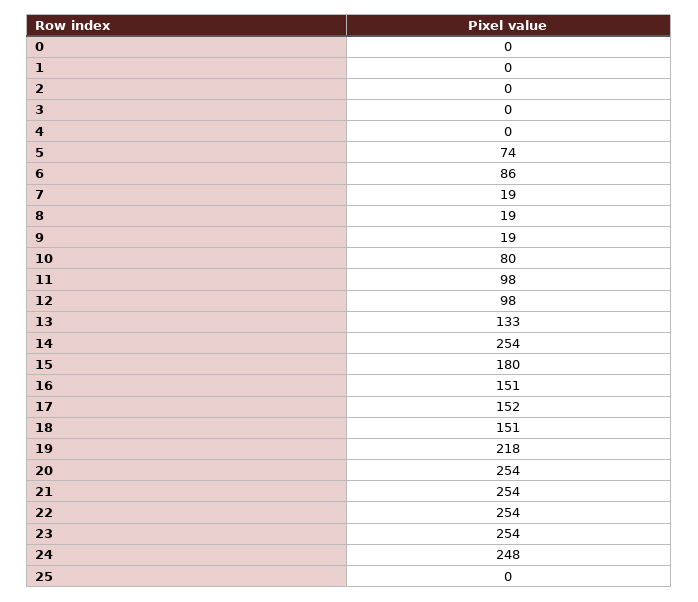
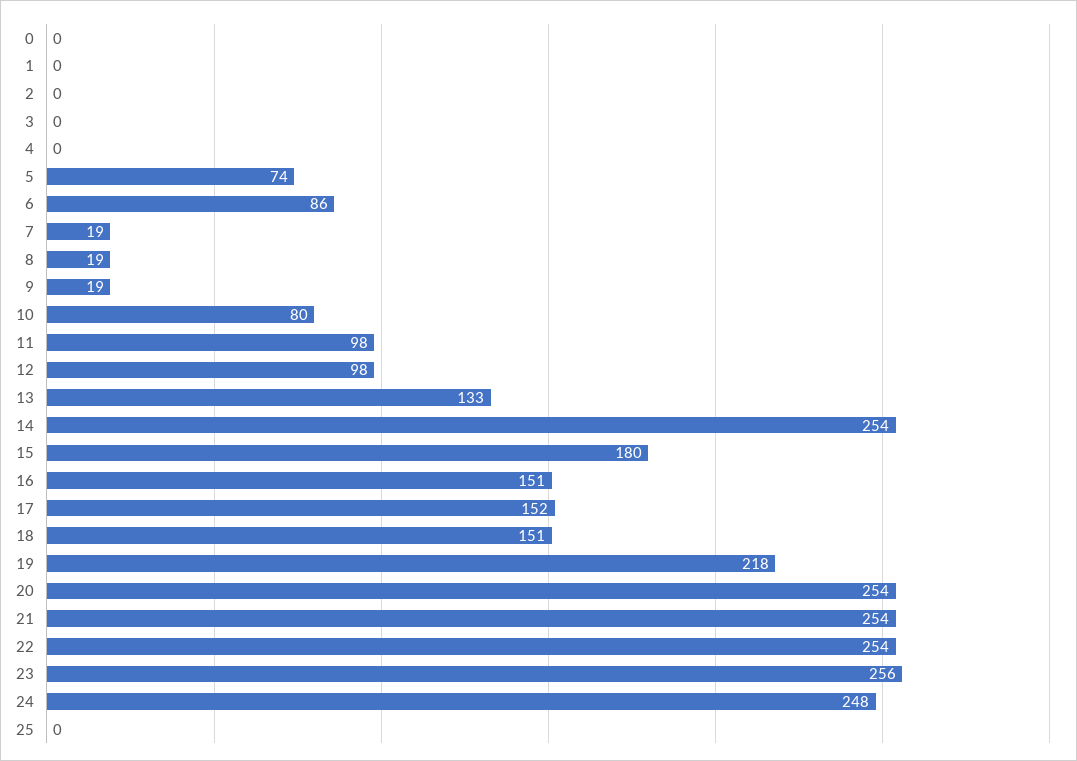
  {
    "0": 0,
    "1": 0,
    "2": 0,
    "3": 0,
    "4": 0,
    "5": 74,
    "6": 86,
    "7": 19,
    "8": 19,
    "9": 19,
    "10": 80,
    "11": 98,
    "12": 98,
    "13": 133,
    "14": 254,
    "15": 180,
    "16": 151,
    "17": 152,
    "18": 151,
    "19": 218,
    "20": 254,
    "21": 254,
    "22": 254,
-   "23": 254,
+   "23": 256,
    "24": 248,
    "25": 0
  }

